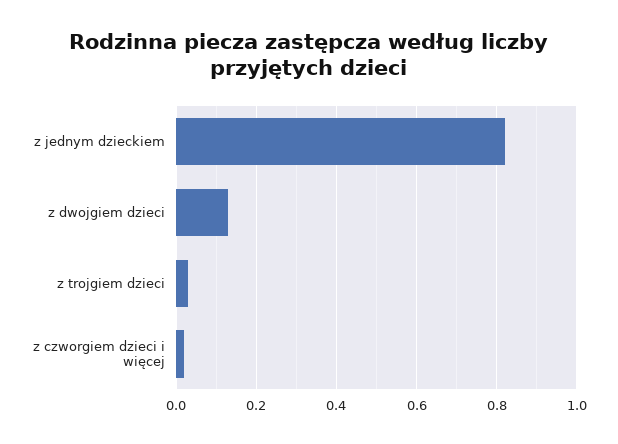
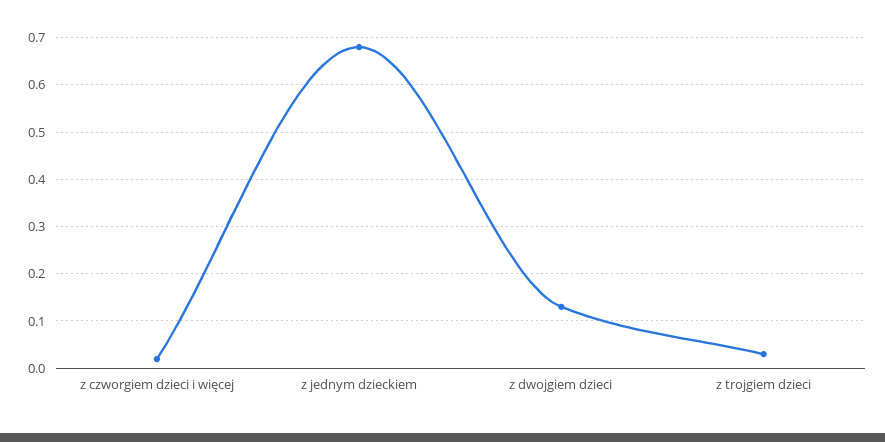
  {
-   "z jednym dzieckiem": 0.82,
+   "z jednym dzieckiem": 0.68,
    "z dwojgiem dzieci": 0.14,
    "z trojgiem dzieci": 0.04,
    "z czworgiem dzieci i więcej": 0.02
  }

